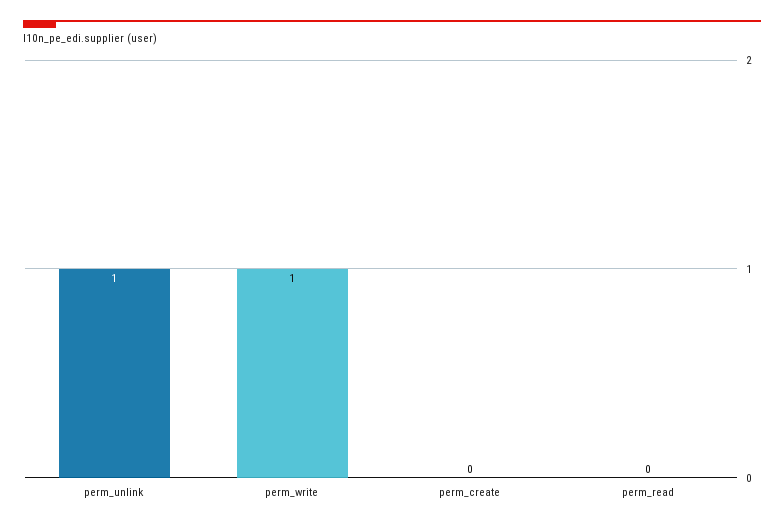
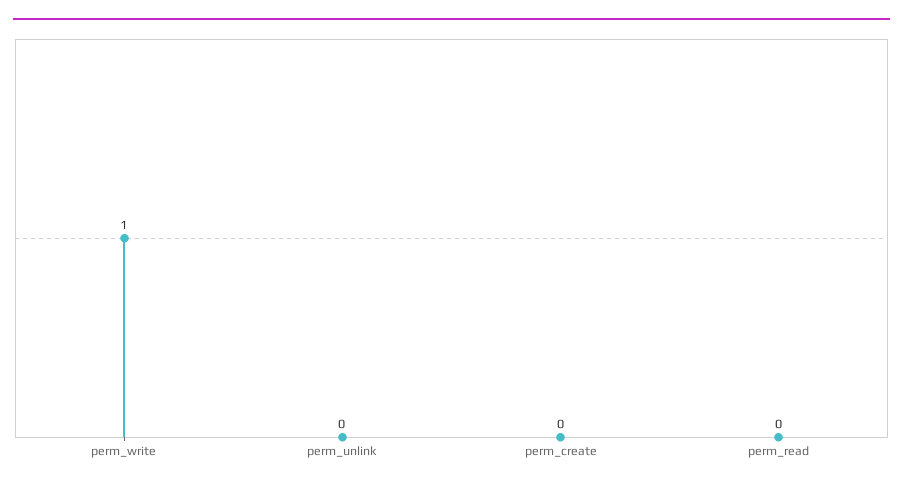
  {
-   "perm_unlink": 1,
+   "perm_unlink": 0,
    "perm_write": 1,
    "perm_create": 0,
    "perm_read": 0
  }

